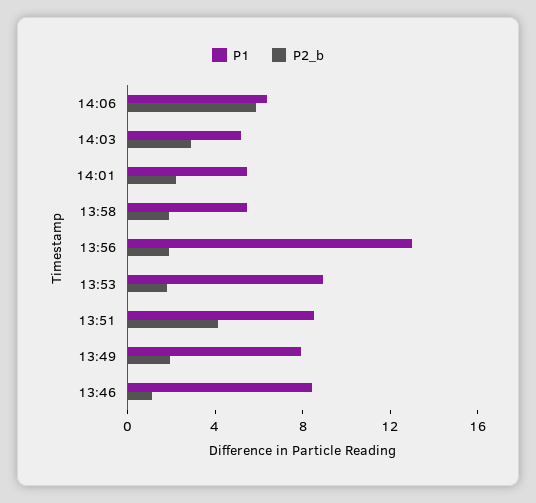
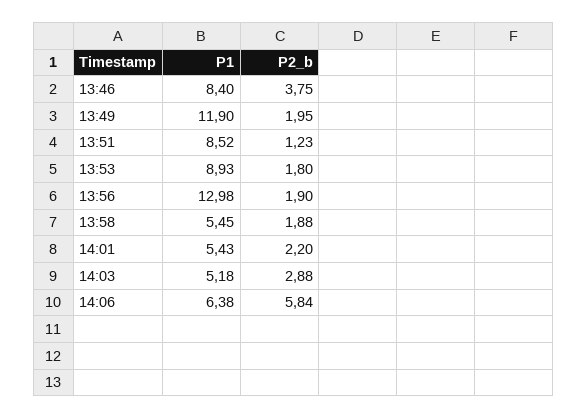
  {
    "P1": {
      "14:06": 6.38,
      "14:03": 5.18,
      "14:01": 5.43,
      "13:58": 5.45,
      "13:56": 12.98,
      "13:53": 8.93,
      "13:51": 8.52,
-     "13:49": 8,
+     "13:49": 11.9,
      "13:46": 8.4
    },
    "P2_b": {
      "14:06": 5.84,
      "14:03": 2.88,
      "14:01": 2.2,
      "13:58": 1.88,
      "13:56": 1.9,
      "13:53": 1.8,
-     "13:51": 4,
+     "13:51": 1.23,
      "13:49": 1.95,
-     "13:46": 1
+     "13:46": 3.75
    }
  }

